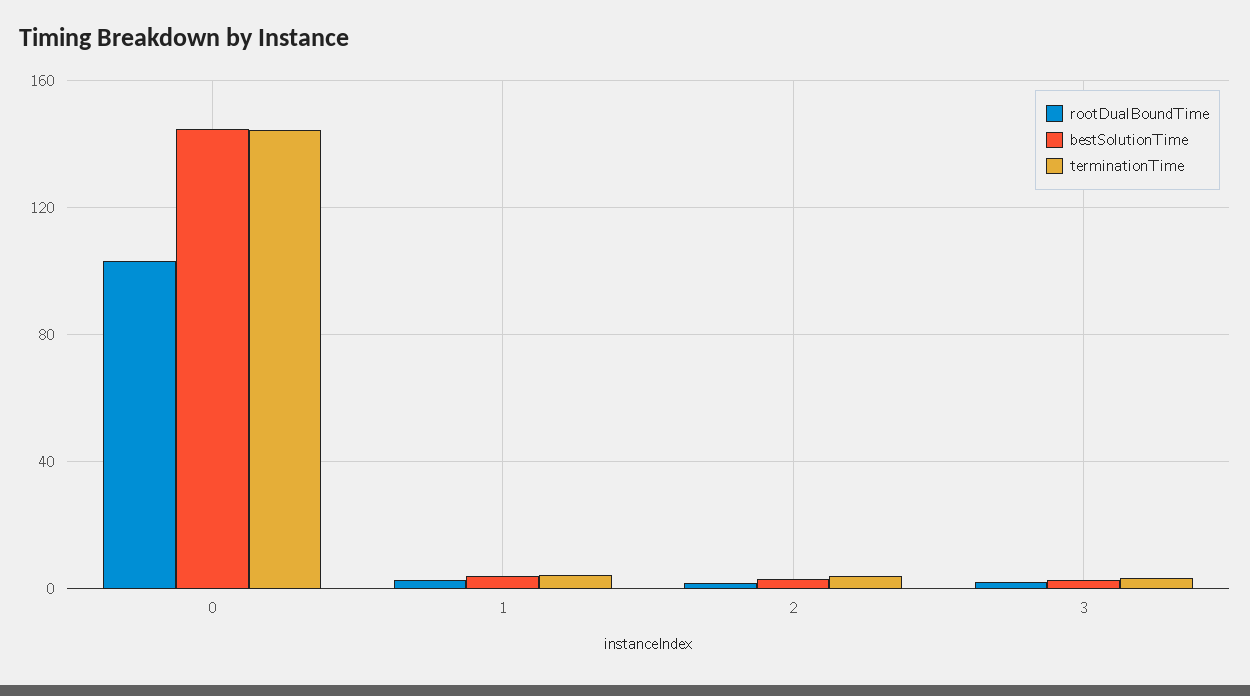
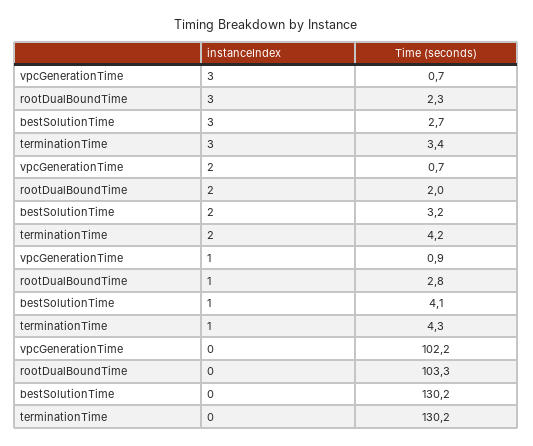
  {
    "rootDualBoundTime": {
      "0": 103.3,
      "1": 2.8,
      "2": 2,
      "3": 2.3
    },
    "bestSolutionTime": {
-     "0": 145,
+     "0": 130.2,
      "1": 4.1,
      "2": 3.2,
      "3": 2.7
    },
    "terminationTime": {
-     "0": 145,
+     "0": 130.2,
      "1": 4.3,
      "2": 4.2,
      "3": 3.4
-   }
+   },
+   "vpcGenerationTime": {
+     "3": 0.7,
+     "2": 0.7,
+     "1": 0.9,
+     "0": 102.2
+   }
  }

